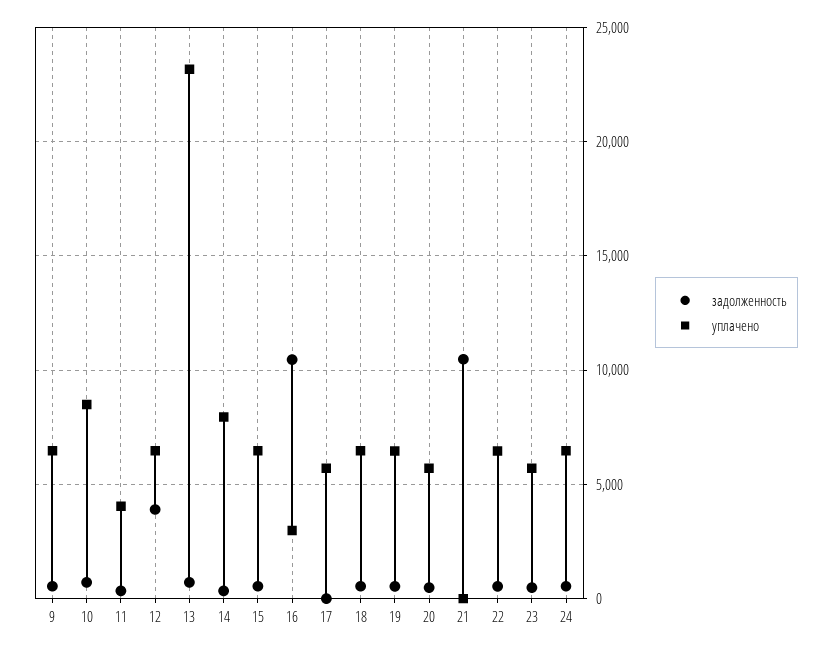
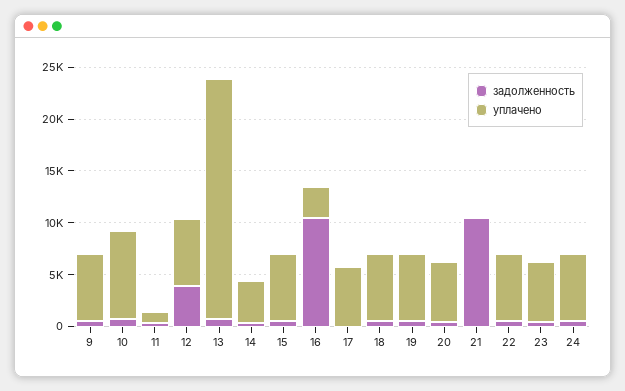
  {
    "задолженность": {
      "9": 500,
      "10": 500,
      "11": 500,
      "12": 4000,
      "13": 500,
      "14": 500,
      "15": 500,
      "16": 10500,
      "17": 0,
      "18": 500,
      "19": 500,
      "20": 500,
      "21": 10500,
      "22": 500,
      "23": 500,
      "24": 500
    },
    "уплачено": {
      "9": 6500,
      "10": 8500,
-     "11": 4000,
+     "11": 1000,
      "12": 6500,
      "13": 23000,
-     "14": 8000,
+     "14": 4000,
      "15": 6500,
      "16": 3000,
      "17": 5500,
      "18": 6500,
      "19": 6500,
      "20": 5500,
      "21": 0,
      "22": 6500,
      "23": 5500,
      "24": 6500
    }
  }

